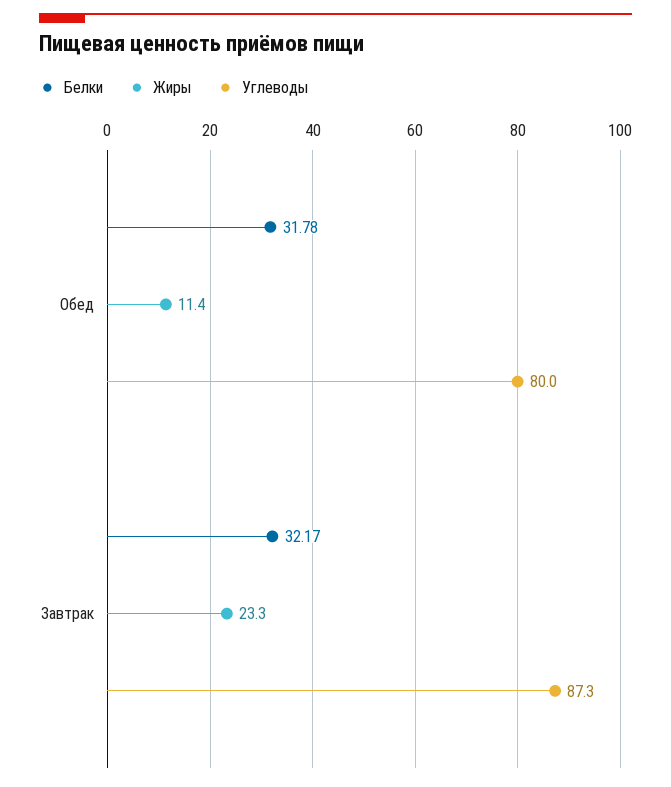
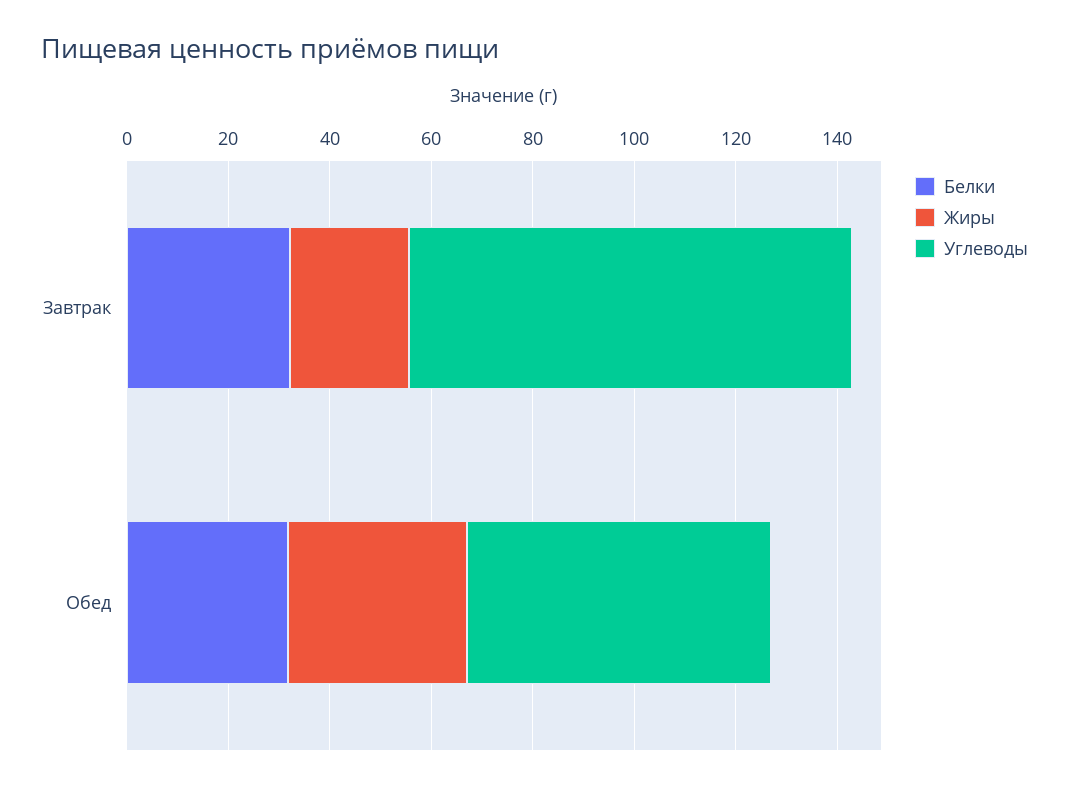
  {
    "Белки": {
      "Обед": 31.78,
      "Завтрак": 32.17
    },
    "Жиры": {
-     "Обед": 11.4,
+     "Обед": 35,
      "Завтрак": 23.3
    },
    "Углеводы": {
-     "Обед": 80,
+     "Обед": 60,
      "Завтрак": 87.3
    }
  }

